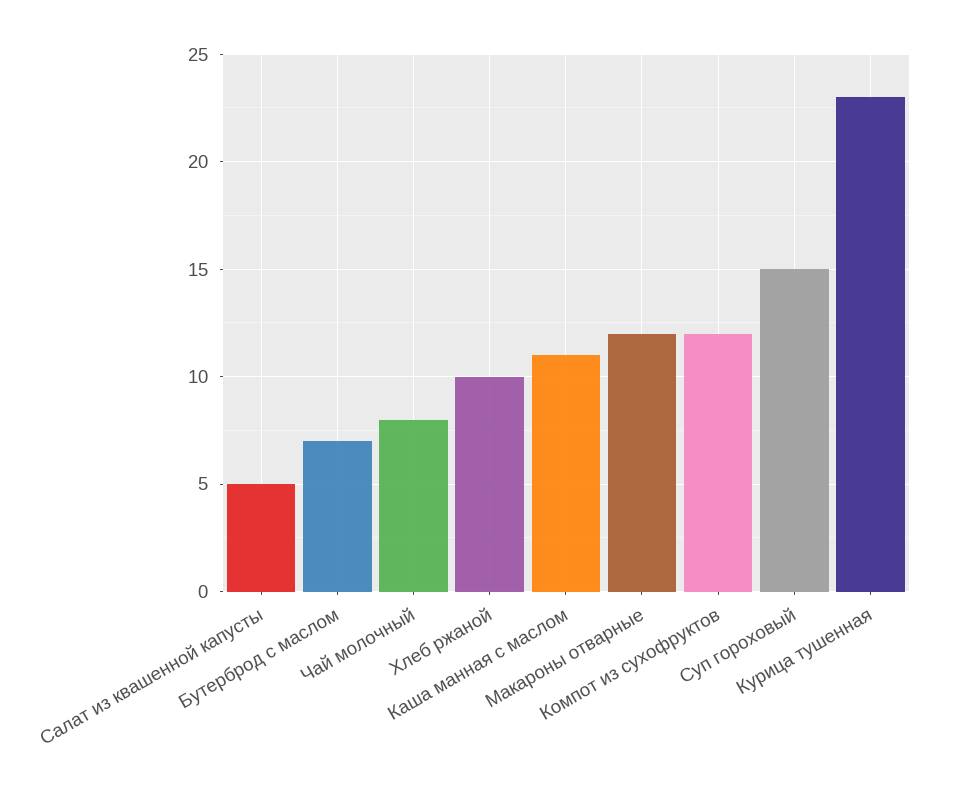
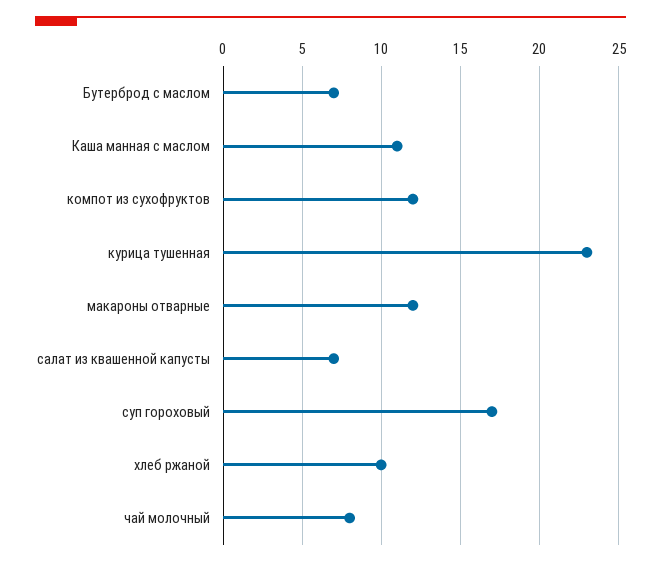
  {
-   "Салат из квашенной капусты": 5,
+   "Салат из квашенной капусты": 7,
    "Бутерброд с маслом": 7,
    "Чай молочный": 8,
    "Хлеб ржаной": 10,
    "Каша манная с маслом": 11,
    "Макароны отварные": 12,
    "Компот из сухофруктов": 12,
-   "Суп гороховый": 15,
+   "Суп гороховый": 17,
    "Курица тушенная": 23
  }

